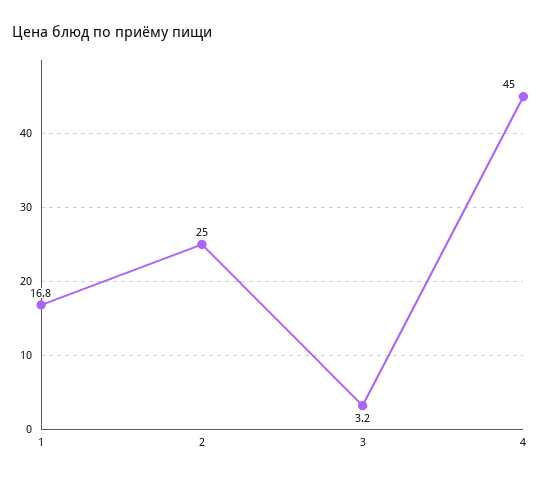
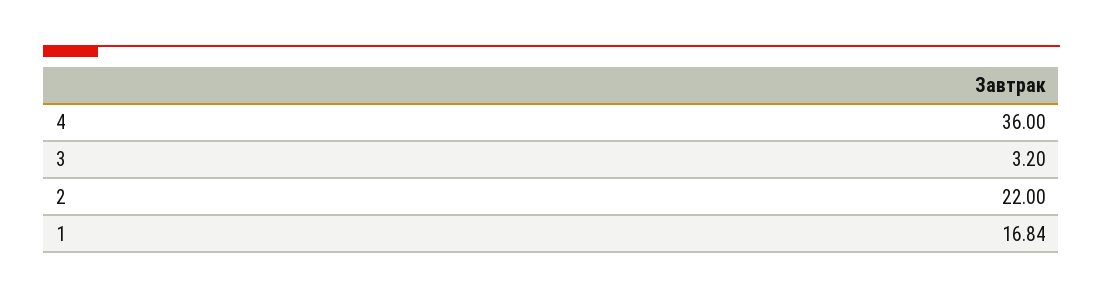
  {
    "1": 16.84,
-   "2": 25,
+   "2": 22,
    "3": 3.2,
-   "4": 45
+   "4": 36
  }

